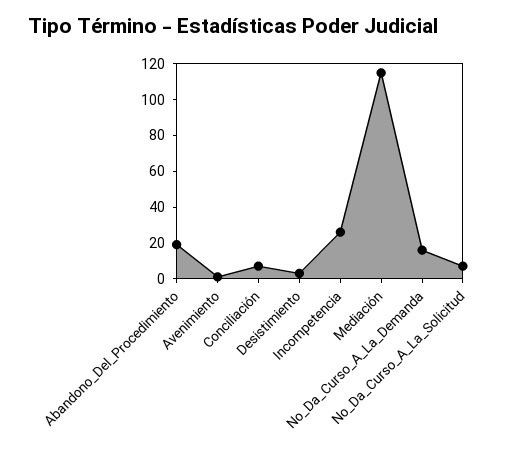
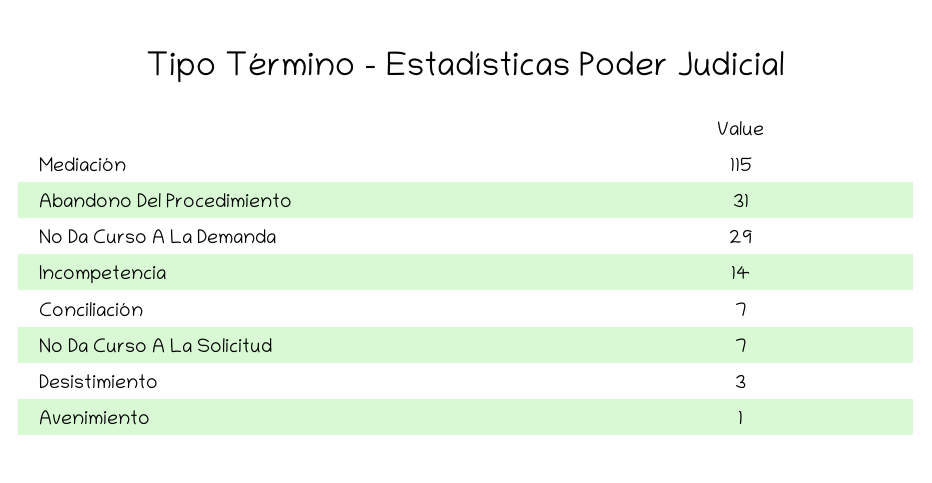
  {
-   "Abandono_Del_Procedimiento": 20,
+   "Abandono_Del_Procedimiento": 31,
    "Avenimiento": 1,
    "Conciliación": 7,
    "Desistimiento": 3,
-   "Incompetencia": 25,
+   "Incompetencia": 14,
    "Mediación": 115,
-   "No_Da_Curso_A_La_Demanda": 15,
+   "No_Da_Curso_A_La_Demanda": 29,
    "No_Da_Curso_A_La_Solicitud": 7
  }

